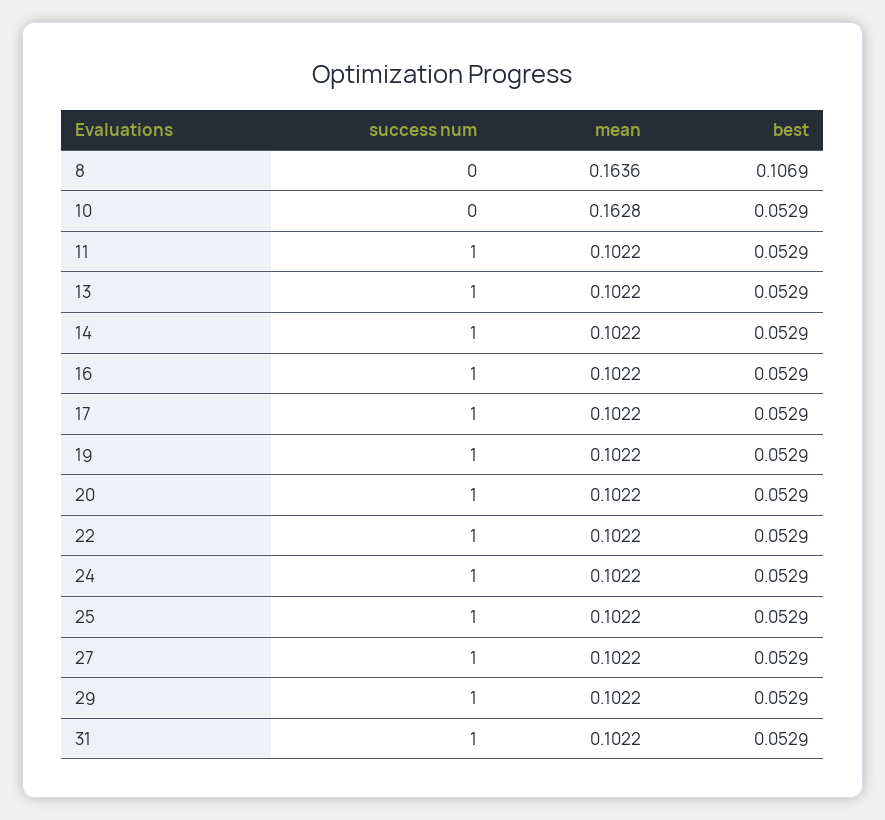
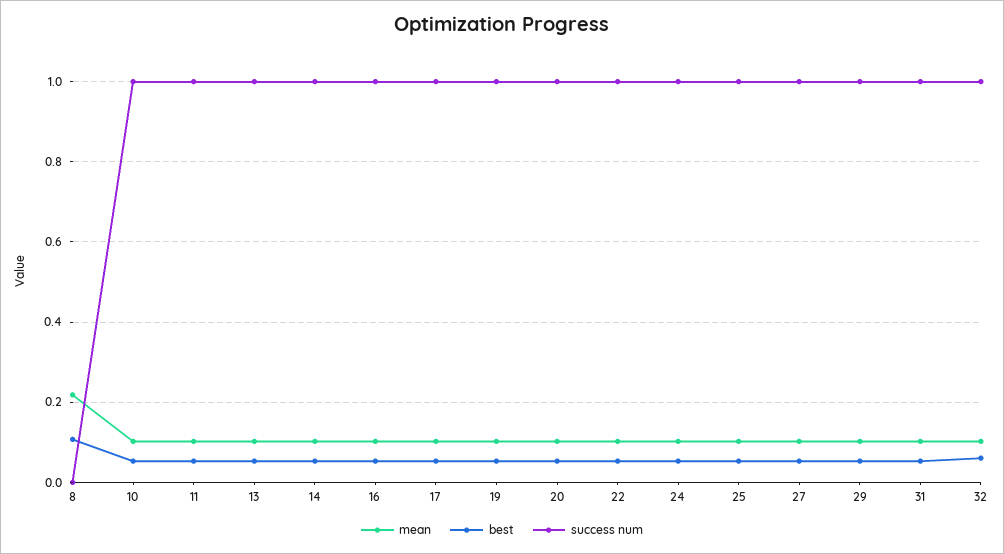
  {
    "success num": {
      "8": 0,
-     "10": 0,
+     "10": 1,
      "11": 1,
      "13": 1,
      "14": 1,
      "16": 1,
      "17": 1,
      "19": 1,
      "20": 1,
      "22": 1,
      "24": 1,
      "25": 1,
      "27": 1,
      "29": 1,
-     "31": 1
+     "31": 1,
+     "32": 1
    },
    "mean": {
-     "8": 0.1636,
+     "8": 0.22,
-     "10": 0.1628,
+     "10": 0.1,
      "11": 0.1022,
      "13": 0.1022,
      "14": 0.1022,
      "16": 0.1022,
      "17": 0.1022,
      "19": 0.1022,
      "20": 0.1022,
      "22": 0.1022,
      "24": 0.1022,
      "25": 0.1022,
      "27": 0.1022,
      "29": 0.1022,
-     "31": 0.1022
+     "31": 0.1022,
+     "32": 0.1
    },
    "best": {
      "8": 0.1069,
      "10": 0.0529,
      "11": 0.0529,
      "13": 0.0529,
      "14": 0.0529,
      "16": 0.0529,
      "17": 0.0529,
      "19": 0.0529,
      "20": 0.0529,
      "22": 0.0529,
      "24": 0.0529,
      "25": 0.0529,
      "27": 0.0529,
      "29": 0.0529,
-     "31": 0.0529
+     "31": 0.0529,
+     "32": 0.06
    }
  }

